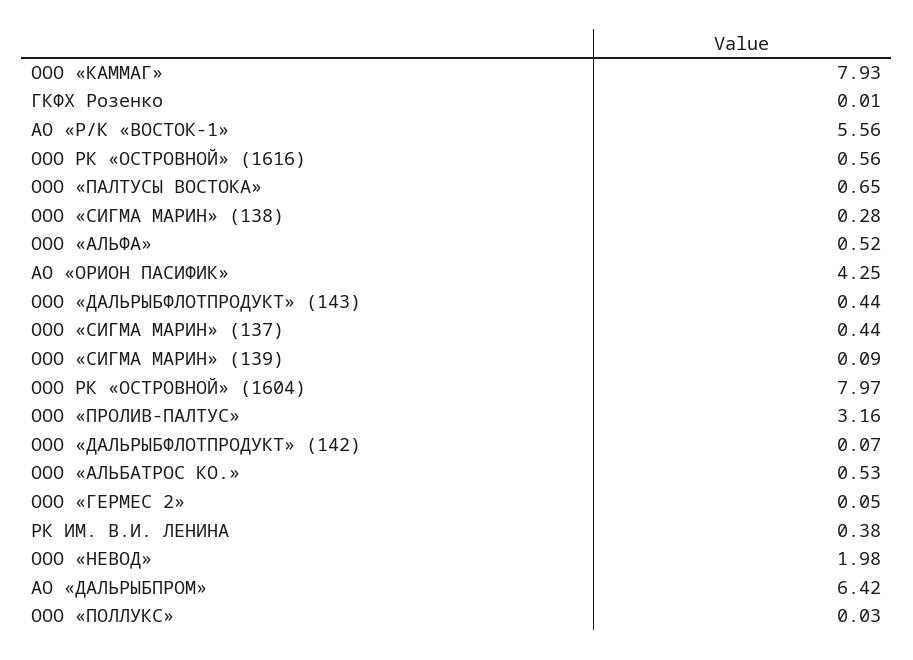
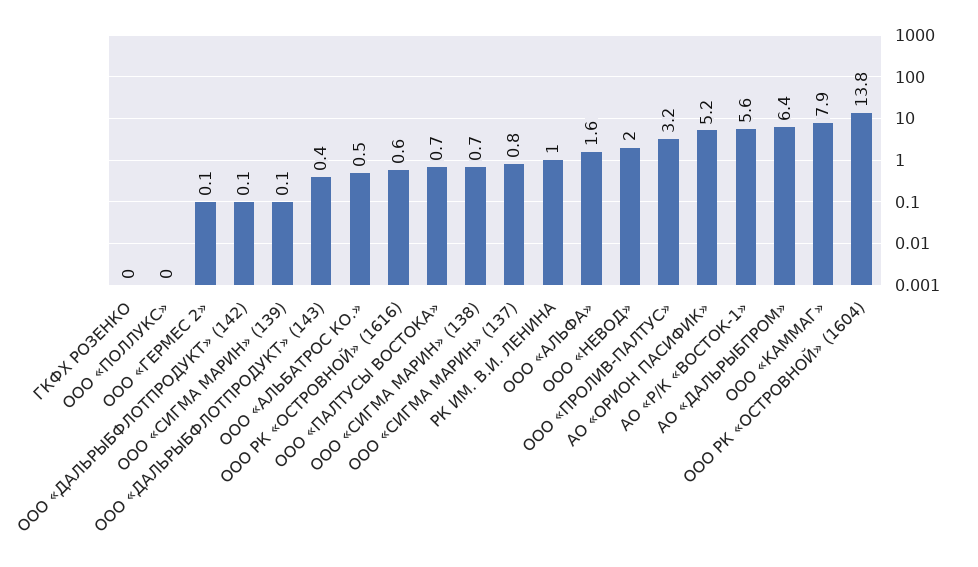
  {
    "ООО «КАММАГ»": 7.93,
    "ГКФХ Розенко": 0.01,
    "АО «Р/К «ВОСТОК-1»": 5.56,
    "ООО РК «ОСТРОВНОЙ» (1616)": 0.56,
    "ООО «ПАЛТУСЫ ВОСТОКА»": 0.65,
-   "ООО «СИГМА МАРИН» (138)": 0.28,
+   "ООО «СИГМА МАРИН» (138)": 0.7,
-   "ООО «АЛЬФА»": 0.52,
+   "ООО «АЛЬФА»": 1.6,
-   "АО «ОРИОН ПАСИФИК»": 4.25,
+   "АО «ОРИОН ПАСИФИК»": 5.2,
    "ООО «ДАЛЬРЫБФЛОТПРОДУКТ» (143)": 0.44,
-   "ООО «СИГМА МАРИН» (137)": 0.44,
+   "ООО «СИГМА МАРИН» (137)": 0.8,
    "ООО «СИГМА МАРИН» (139)": 0.09,
-   "ООО РК «ОСТРОВНОЙ» (1604)": 7.97,
+   "ООО РК «ОСТРОВНОЙ» (1604)": 13.8,
    "ООО «ПРОЛИВ-ПАЛТУС»": 3.16,
    "ООО «ДАЛЬРЫБФЛОТПРОДУКТ» (142)": 0.07,
    "ООО «АЛЬБАТРОС КО.»": 0.53,
    "ООО «ГЕРМЕС 2»": 0.05,
-   "РК ИМ. В.И. ЛЕНИНА": 0.38,
+   "РК ИМ. В.И. ЛЕНИНА": 1,
    "ООО «НЕВОД»": 1.98,
    "АО «ДАЛЬРЫБПРОМ»": 6.42,
    "ООО «ПОЛЛУКС»": 0.03
  }

